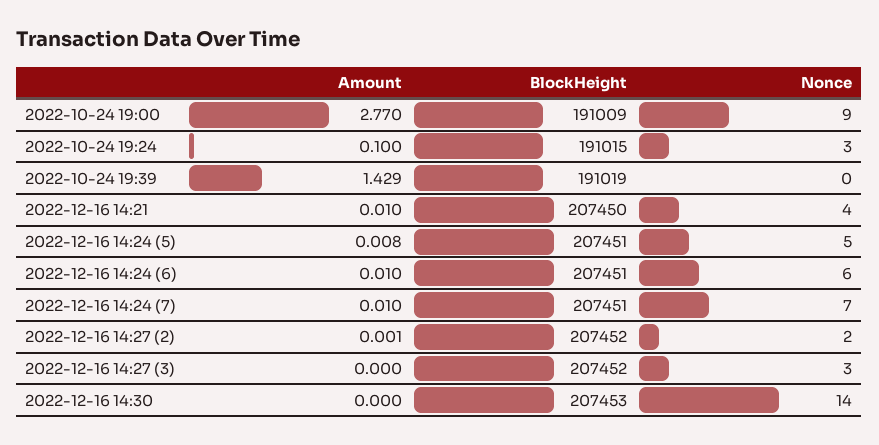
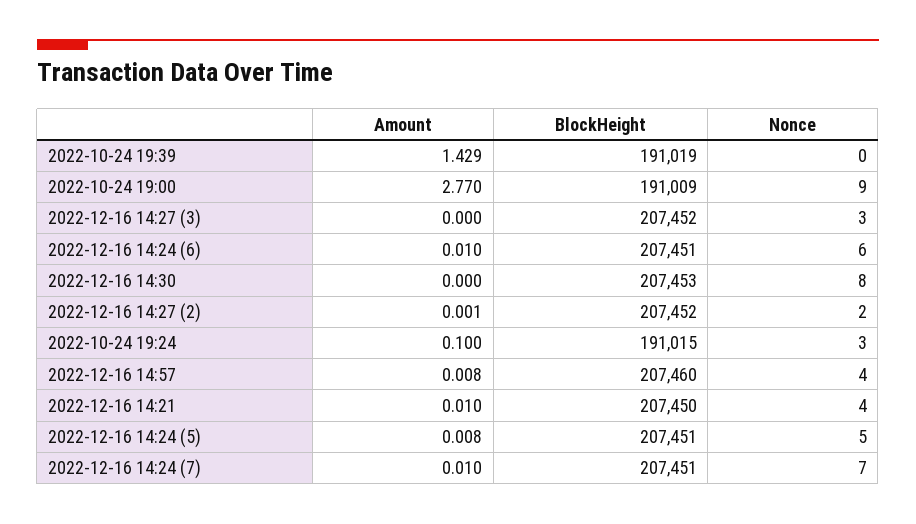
  {
    "Amount": {
      "2022-10-24 19:00": 2.77,
      "2022-10-24 19:24": 0.1,
      "2022-10-24 19:39": 1.429,
      "2022-12-16 14:21": 0.01,
      "2022-12-16 14:24 (5)": 0.008,
      "2022-12-16 14:24 (6)": 0.01,
      "2022-12-16 14:24 (7)": 0.01,
      "2022-12-16 14:27 (2)": 0.001,
      "2022-12-16 14:27 (3)": 0,
-     "2022-12-16 14:30": 0
+     "2022-12-16 14:30": 0,
+     "2022-12-16 14:57": 0.008
    },
    "BlockHeight": {
      "2022-10-24 19:00": 191009,
      "2022-10-24 19:24": 191015,
      "2022-10-24 19:39": 191019,
      "2022-12-16 14:21": 207450,
      "2022-12-16 14:24 (5)": 207451,
      "2022-12-16 14:24 (6)": 207451,
      "2022-12-16 14:24 (7)": 207451,
      "2022-12-16 14:27 (2)": 207452,
      "2022-12-16 14:27 (3)": 207452,
-     "2022-12-16 14:30": 207453
+     "2022-12-16 14:30": 207453,
+     "2022-12-16 14:57": 207460
    },
    "Nonce": {
      "2022-10-24 19:00": 9,
      "2022-10-24 19:24": 3,
      "2022-10-24 19:39": 0,
      "2022-12-16 14:21": 4,
      "2022-12-16 14:24 (5)": 5,
      "2022-12-16 14:24 (6)": 6,
      "2022-12-16 14:24 (7)": 7,
      "2022-12-16 14:27 (2)": 2,
      "2022-12-16 14:27 (3)": 3,
-     "2022-12-16 14:30": 14
+     "2022-12-16 14:30": 8,
+     "2022-12-16 14:57": 4
    }
  }

